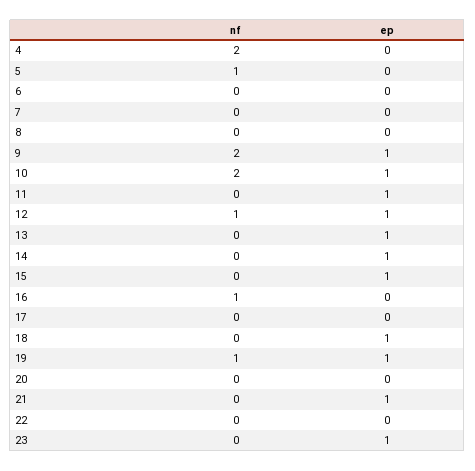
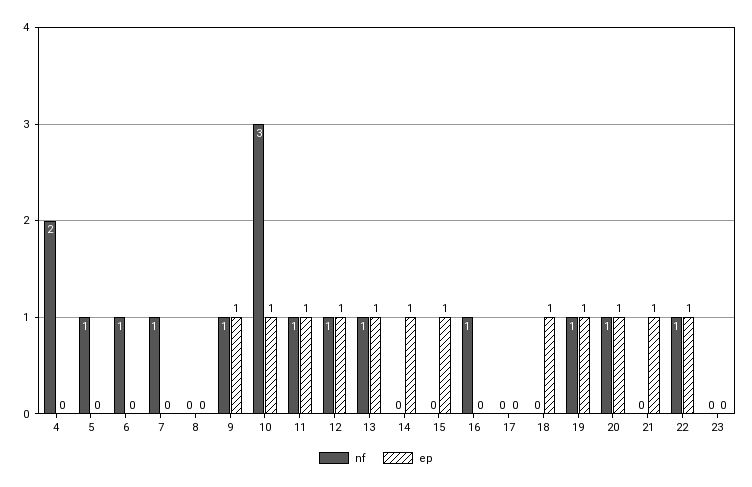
  {
    "nf": {
      "4": 2,
      "5": 1,
-     "6": 0,
+     "6": 1,
-     "7": 0,
+     "7": 1,
      "8": 0,
-     "9": 2,
+     "9": 1,
-     "10": 2,
+     "10": 3,
-     "11": 0,
+     "11": 1,
      "12": 1,
-     "13": 0,
+     "13": 1,
      "14": 0,
      "15": 0,
      "16": 1,
      "17": 0,
      "18": 0,
      "19": 1,
-     "20": 0,
+     "20": 1,
      "21": 0,
-     "22": 0,
+     "22": 1,
      "23": 0
    },
    "ep": {
      "4": 0,
      "5": 0,
      "6": 0,
      "7": 0,
      "8": 0,
      "9": 1,
      "10": 1,
      "11": 1,
      "12": 1,
      "13": 1,
      "14": 1,
      "15": 1,
      "16": 0,
      "17": 0,
      "18": 1,
      "19": 1,
-     "20": 0,
+     "20": 1,
      "21": 1,
-     "22": 0,
+     "22": 1,
-     "23": 1
+     "23": 0
    }
  }

